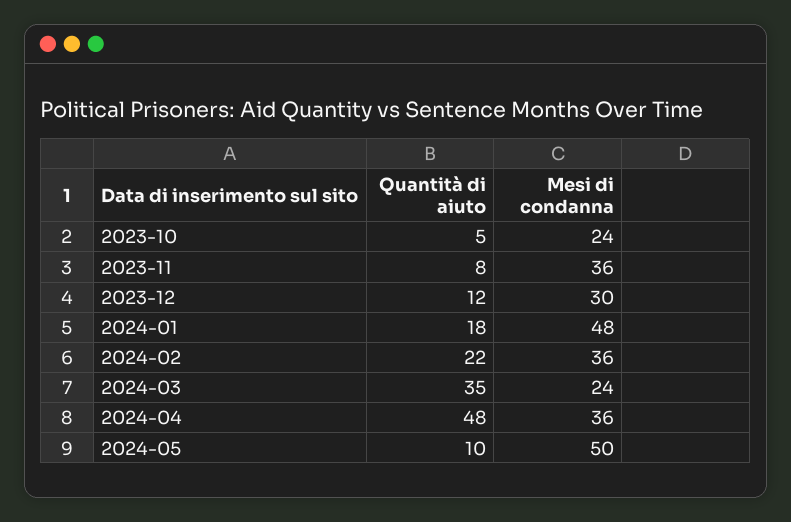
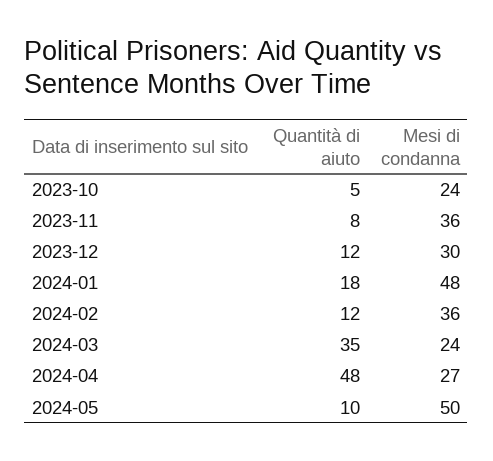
  {
    "Quantità di aiuto": {
      "2023-10": 5,
      "2023-11": 8,
      "2023-12": 12,
      "2024-01": 18,
-     "2024-02": 22,
+     "2024-02": 12,
      "2024-03": 35,
      "2024-04": 48,
      "2024-05": 10
    },
    "Mesi di condanna": {
      "2023-10": 24,
      "2023-11": 36,
      "2023-12": 30,
      "2024-01": 48,
      "2024-02": 36,
      "2024-03": 24,
-     "2024-04": 36,
+     "2024-04": 27,
      "2024-05": 50
    }
  }

